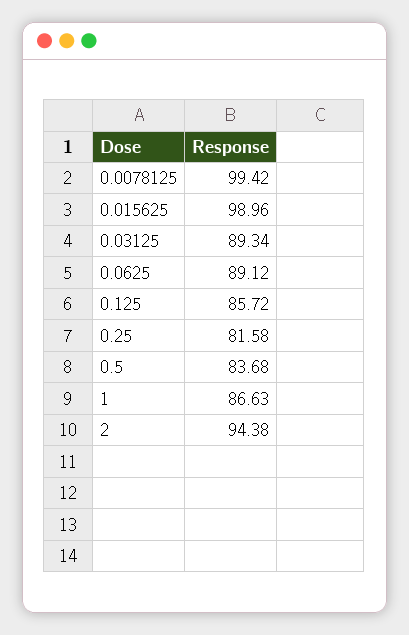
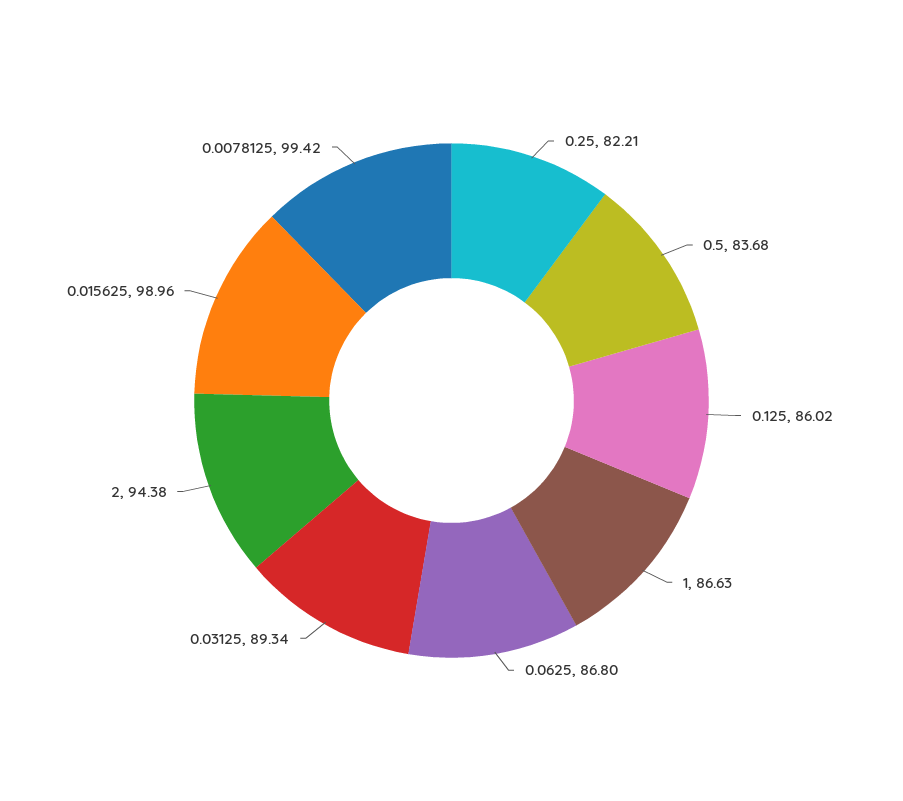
  {
    "0.0078125": 99.42,
    "0.015625": 98.96,
    "0.03125": 89.34,
-   "0.0625": 89.12,
+   "0.0625": 86.8,
-   "0.125": 85.72,
+   "0.125": 86.02,
-   "0.25": 81.58,
+   "0.25": 82.21,
    "0.5": 83.68,
    "1": 86.63,
    "2": 94.38
  }

